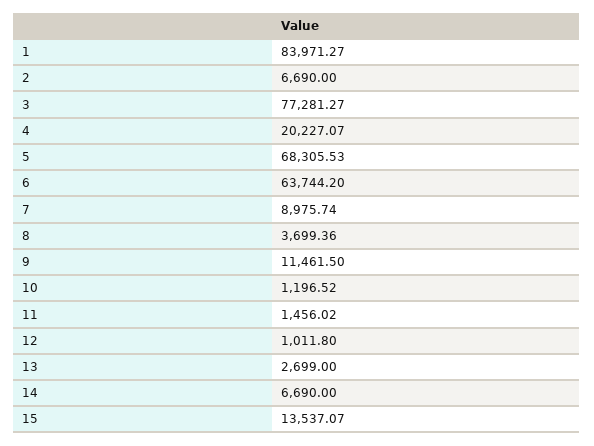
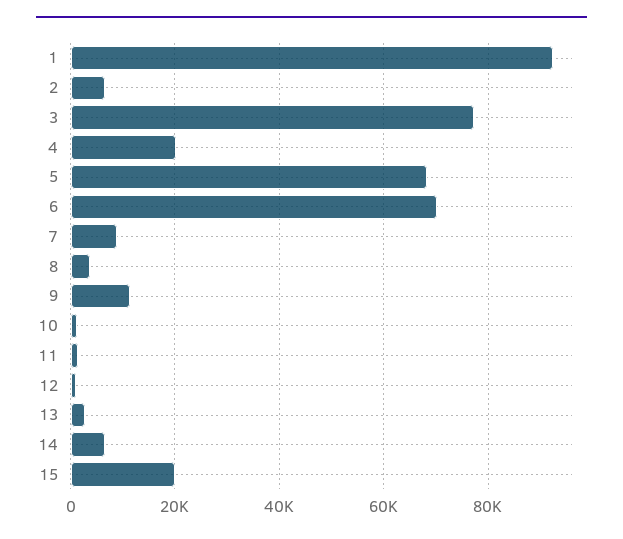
  {
-   "1": 83971.27,
+   "1": 92000,
    "2": 6690,
    "3": 77281.27,
    "4": 20227.07,
    "5": 68305.53,
-   "6": 63744.2,
+   "6": 70000,
    "7": 8975.74,
    "8": 3699.36,
    "9": 11461.5,
    "10": 1196.52,
    "11": 1456.02,
    "12": 1011.8,
    "13": 2699,
    "14": 6690,
-   "15": 13537.07
+   "15": 20000
  }

